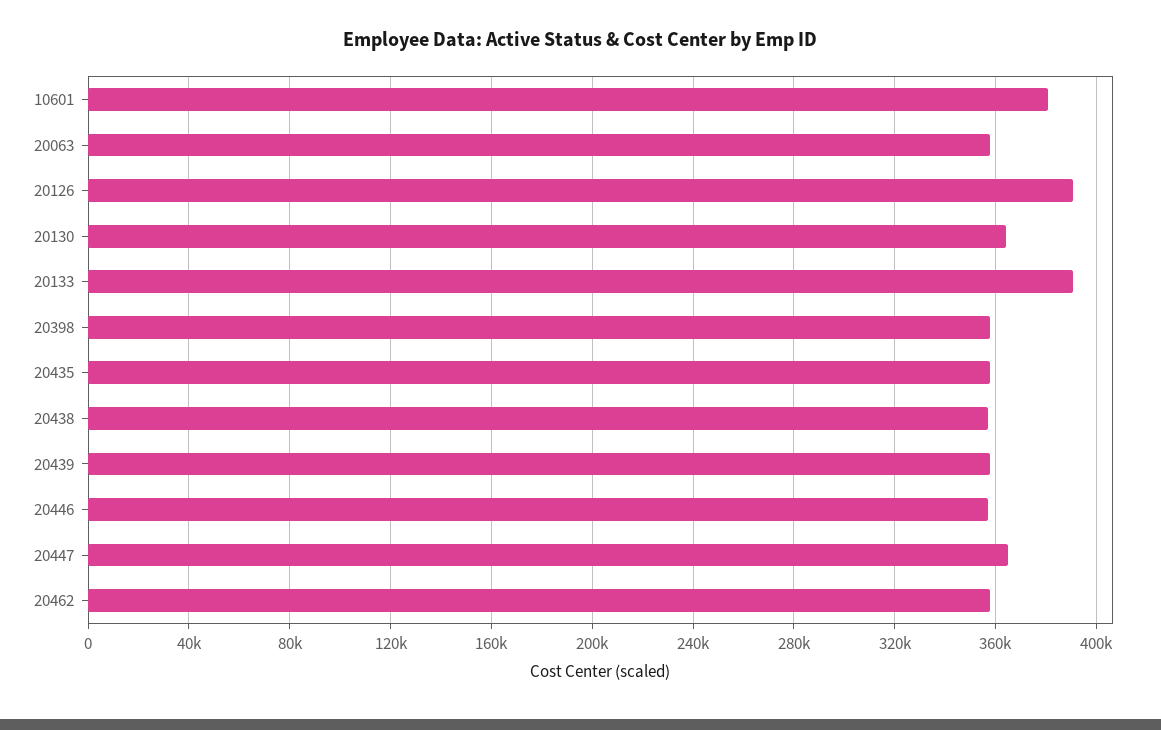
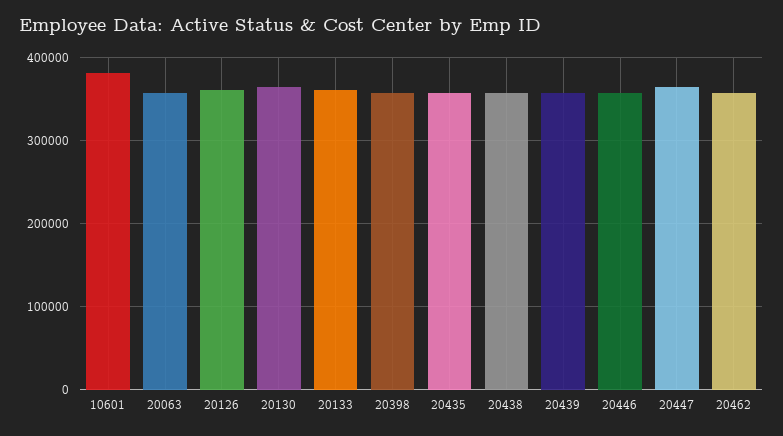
  {
    "10601": 380000,
    "20063": 360000,
-   "20126": 390000,
+   "20126": 360000,
    "20130": 365000,
-   "20133": 390000,
+   "20133": 360000,
    "20398": 360000,
    "20435": 360000,
    "20438": 355000,
    "20439": 360000,
    "20446": 355000,
    "20447": 365000,
    "20462": 360000
  }

